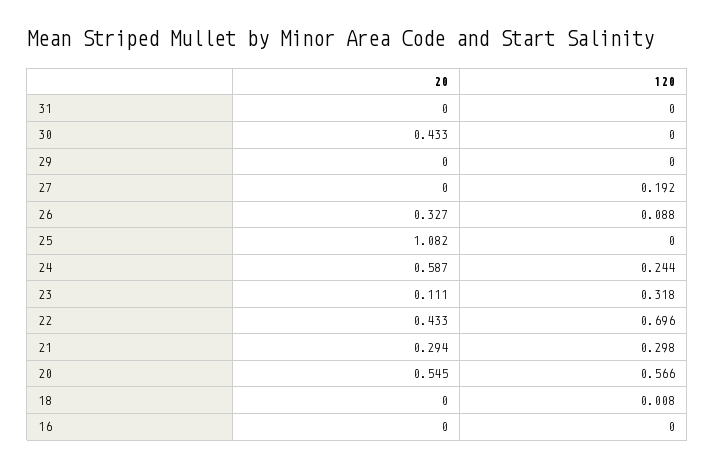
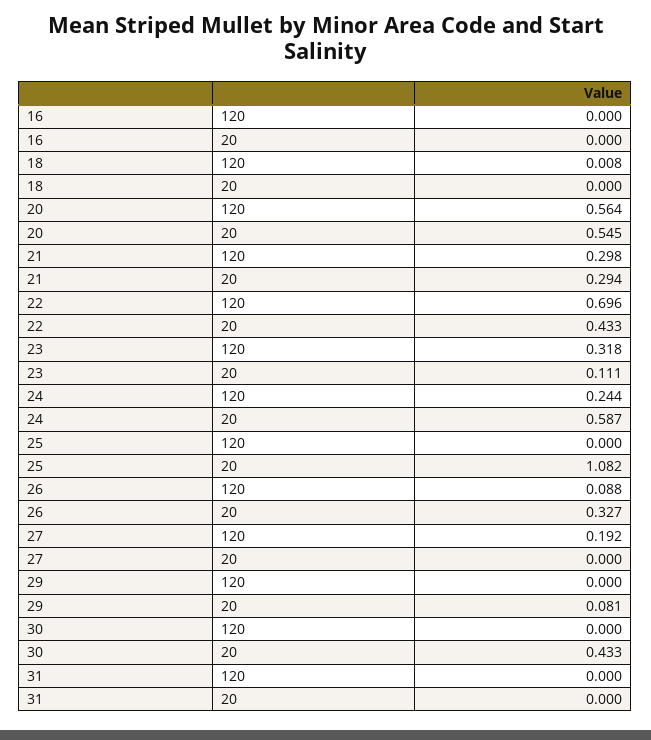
  {
    "20": {
      "31": 0,
      "30": 0.433,
-     "29": 0,
+     "29": 0.081,
      "27": 0,
      "26": 0.327,
      "25": 1.082,
      "24": 0.587,
      "23": 0.111,
      "22": 0.433,
      "21": 0.294,
      "20": 0.545,
      "18": 0,
      "16": 0
    },
    "120": {
      "31": 0,
      "30": 0,
      "29": 0,
      "27": 0.192,
      "26": 0.088,
      "25": 0,
      "24": 0.244,
      "23": 0.318,
      "22": 0.696,
      "21": 0.298,
-     "20": 0.566,
+     "20": 0.564,
      "18": 0.008,
      "16": 0
    }
  }

